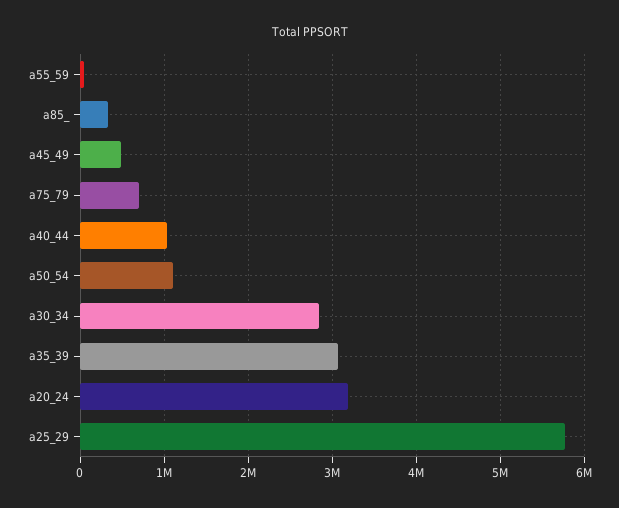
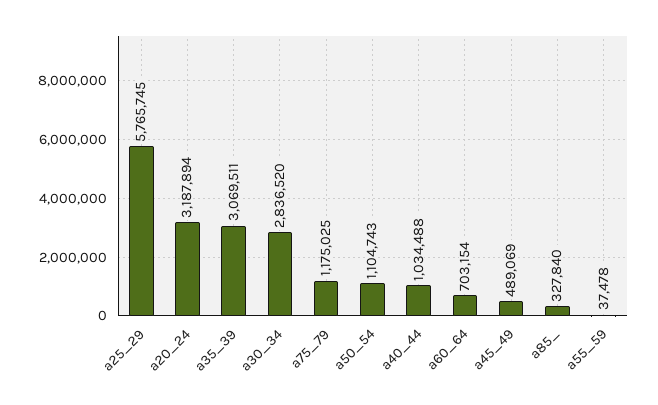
  {
    "a55_59": 37478,
    "a85_": 327840,
    "a45_49": 489069,
-   "a75_79": 700000,
+   "a75_79": 1175025,
    "a40_44": 1034488,
    "a50_54": 1104743,
    "a30_34": 2836520,
    "a35_39": 3069511,
    "a20_24": 3187894,
-   "a25_29": 5765745
+   "a25_29": 5765745,
+   "a60_64": 703154
  }

